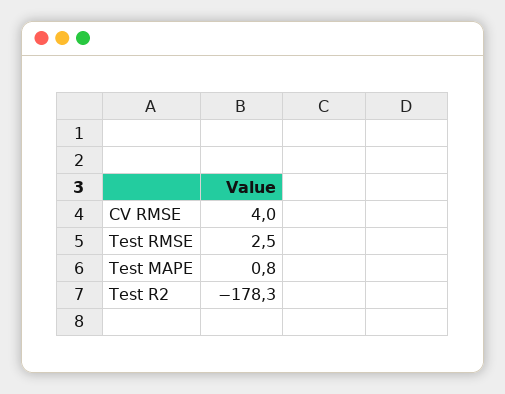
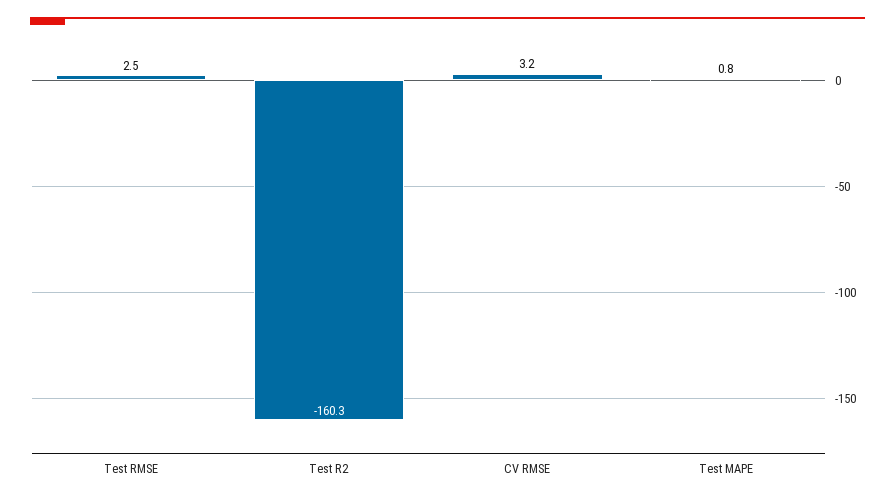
  {
-   "CV RMSE": 4,
+   "CV RMSE": 3.2,
    "Test RMSE": 2.5,
    "Test MAPE": 0.8,
-   "Test R2": -178.3
+   "Test R2": -160.3
  }

